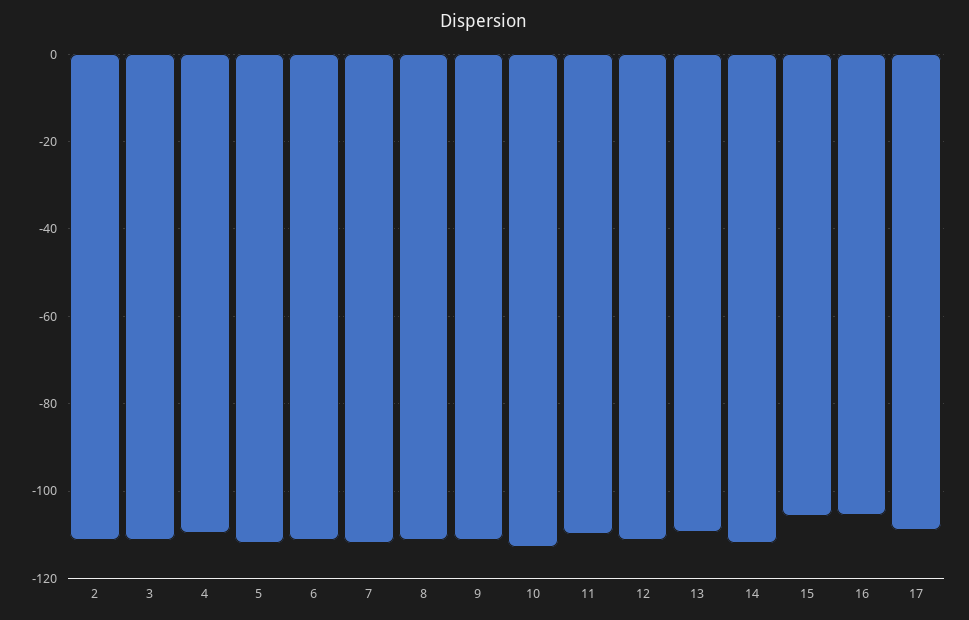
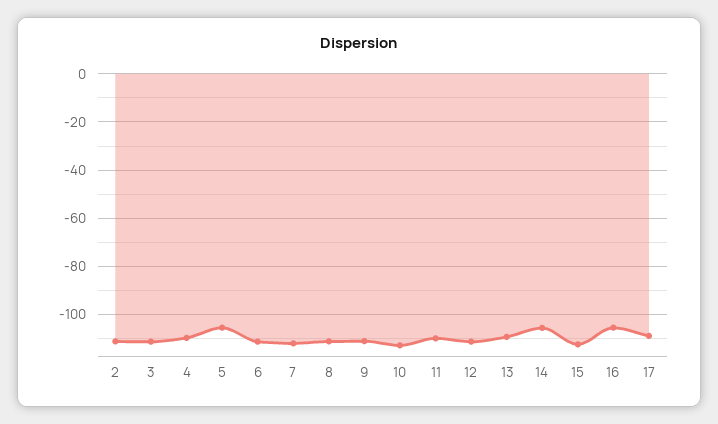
  {
    "2": -112,
    "3": -112,
    "4": -110,
-   "5": -112,
+   "5": -105,
    "6": -112,
    "7": -112,
    "8": -112,
    "9": -112,
    "10": -112,
    "11": -110,
    "12": -112,
    "13": -110,
-   "14": -112,
+   "14": -105,
-   "15": -106,
+   "15": -112.5,
    "16": -106,
    "17": -108
  }

